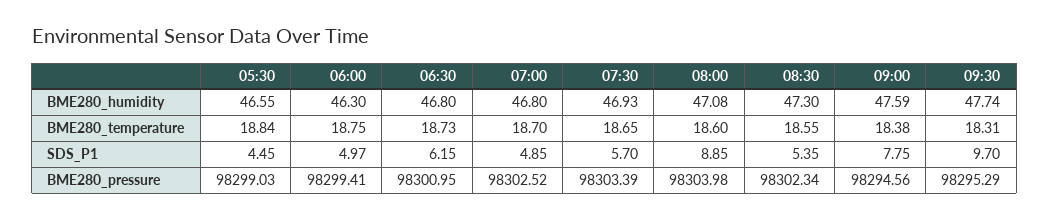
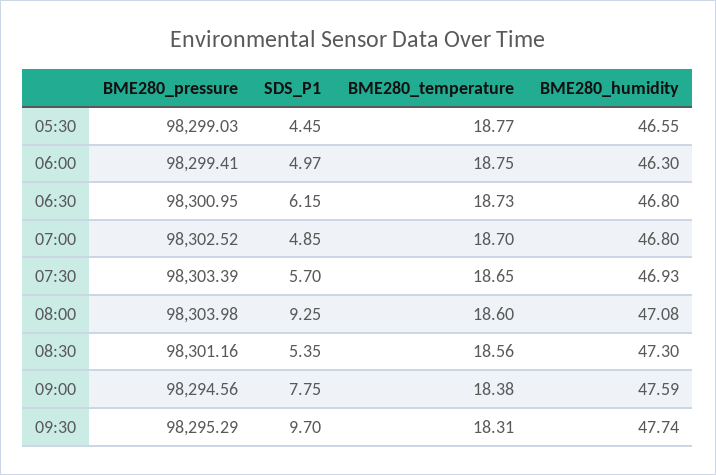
  {
    "05:30": {
      "BME280_humidity": 46.55,
-     "BME280_temperature": 18.84,
+     "BME280_temperature": 18.77,
      "SDS_P1": 4.45,
      "BME280_pressure": 98299.03
    },
    "06:00": {
      "BME280_humidity": 46.3,
      "BME280_temperature": 18.75,
      "SDS_P1": 4.97,
      "BME280_pressure": 98299.41
    },
    "06:30": {
      "BME280_humidity": 46.8,
      "BME280_temperature": 18.73,
      "SDS_P1": 6.15,
      "BME280_pressure": 98300.95
    },
    "07:00": {
      "BME280_humidity": 46.8,
      "BME280_temperature": 18.7,
      "SDS_P1": 4.85,
      "BME280_pressure": 98302.52
    },
    "07:30": {
      "BME280_humidity": 46.93,
      "BME280_temperature": 18.65,
      "SDS_P1": 5.7,
      "BME280_pressure": 98303.39
    },
    "08:00": {
      "BME280_humidity": 47.08,
      "BME280_temperature": 18.6,
-     "SDS_P1": 8.85,
+     "SDS_P1": 9.25,
      "BME280_pressure": 98303.98
    },
    "08:30": {
      "BME280_humidity": 47.3,
-     "BME280_temperature": 18.55,
+     "BME280_temperature": 18.56,
      "SDS_P1": 5.35,
-     "BME280_pressure": 98302.34
+     "BME280_pressure": 98301.16
    },
    "09:00": {
      "BME280_humidity": 47.59,
      "BME280_temperature": 18.38,
      "SDS_P1": 7.75,
      "BME280_pressure": 98294.56
    },
    "09:30": {
      "BME280_humidity": 47.74,
      "BME280_temperature": 18.31,
      "SDS_P1": 9.7,
      "BME280_pressure": 98295.29
    }
  }

